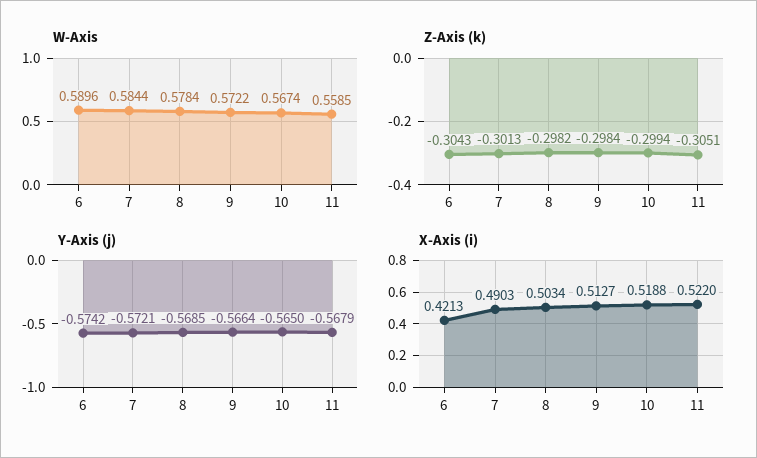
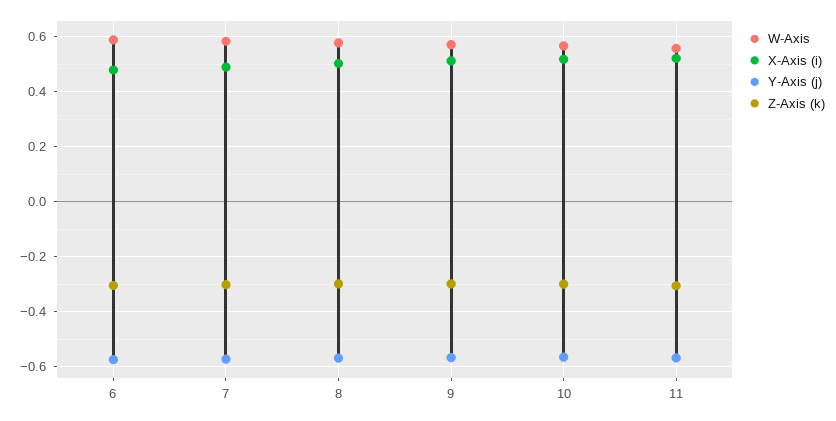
  {
    "W-Axis": {
      "6": 0.5896,
      "7": 0.5844,
      "8": 0.5784,
      "9": 0.5722,
      "10": 0.5674,
      "11": 0.5585
    },
    "Z-Axis (k)": {
      "6": -0.3043,
      "7": -0.3013,
      "8": -0.2982,
      "9": -0.2984,
      "10": -0.2994,
      "11": -0.3051
    },
    "Y-Axis (j)": {
      "6": -0.5742,
      "7": -0.5721,
      "8": -0.5685,
      "9": -0.5664,
      "10": -0.565,
      "11": -0.5679
    },
    "X-Axis (i)": {
-     "6": 0.4213,
+     "6": 0.475,
      "7": 0.4903,
      "8": 0.5034,
      "9": 0.5127,
      "10": 0.5188,
      "11": 0.522
    }
  }

